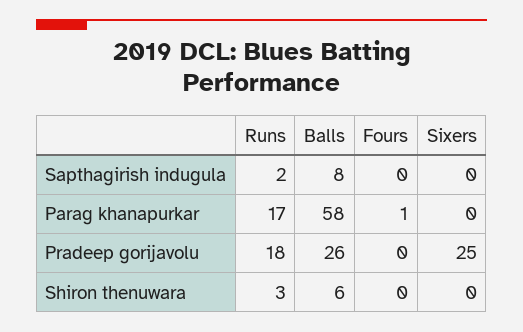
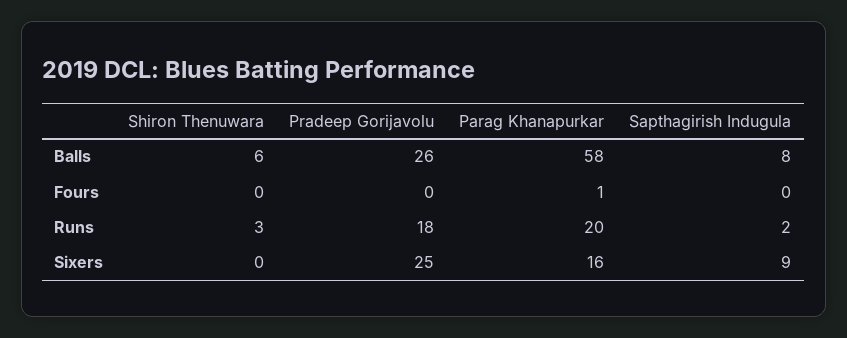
  {
    "Runs": {
      "Sapthagirish indugula": 2,
-     "Parag khanapurkar": 17,
+     "Parag khanapurkar": 20,
      "Pradeep gorijavolu": 18,
      "Shiron thenuwara": 3
    },
    "Balls": {
      "Sapthagirish indugula": 8,
      "Parag khanapurkar": 58,
      "Pradeep gorijavolu": 26,
      "Shiron thenuwara": 6
    },
    "Fours": {
      "Sapthagirish indugula": 0,
      "Parag khanapurkar": 1,
      "Pradeep gorijavolu": 0,
      "Shiron thenuwara": 0
    },
    "Sixers": {
-     "Sapthagirish indugula": 0,
+     "Sapthagirish indugula": 9,
-     "Parag khanapurkar": 0,
+     "Parag khanapurkar": 16,
      "Pradeep gorijavolu": 25,
      "Shiron thenuwara": 0
    }
  }

